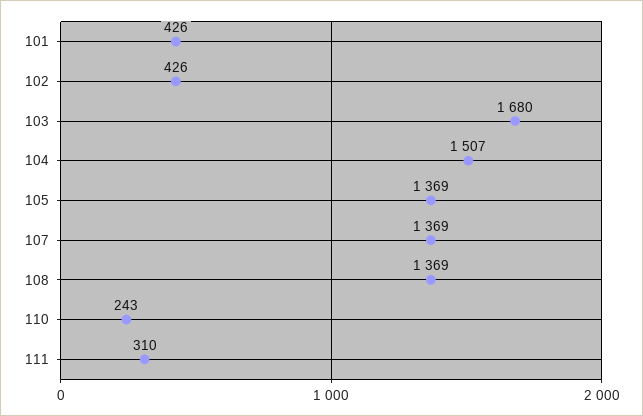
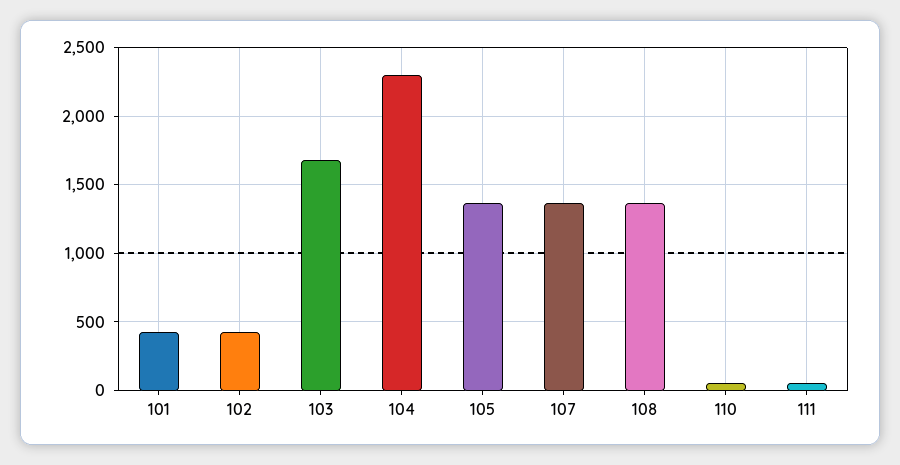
  {
    "101": 426,
    "102": 426,
    "103": 1680,
-   "104": 1507,
+   "104": 2300,
    "105": 1369,
    "107": 1369,
    "108": 1369,
-   "110": 243,
+   "110": 50,
-   "111": 310
+   "111": 50
  }

